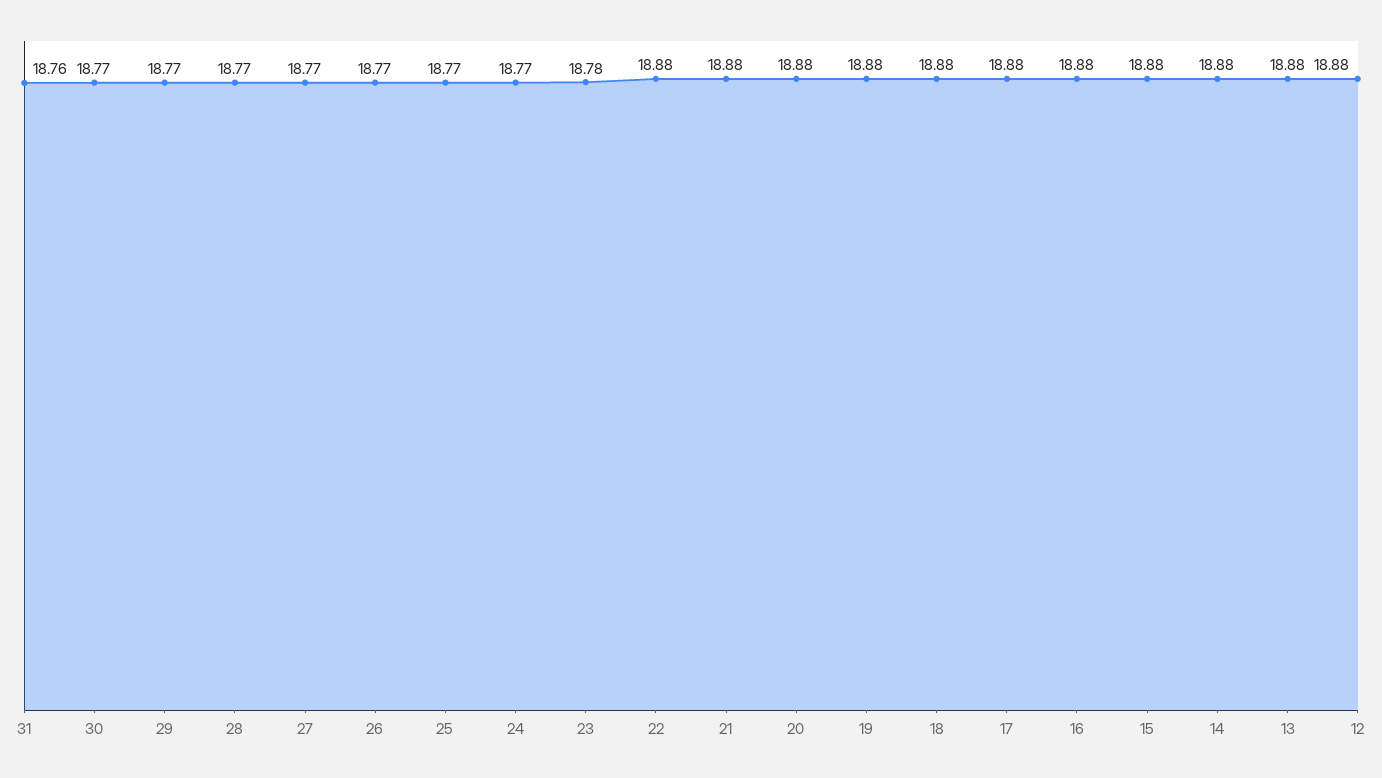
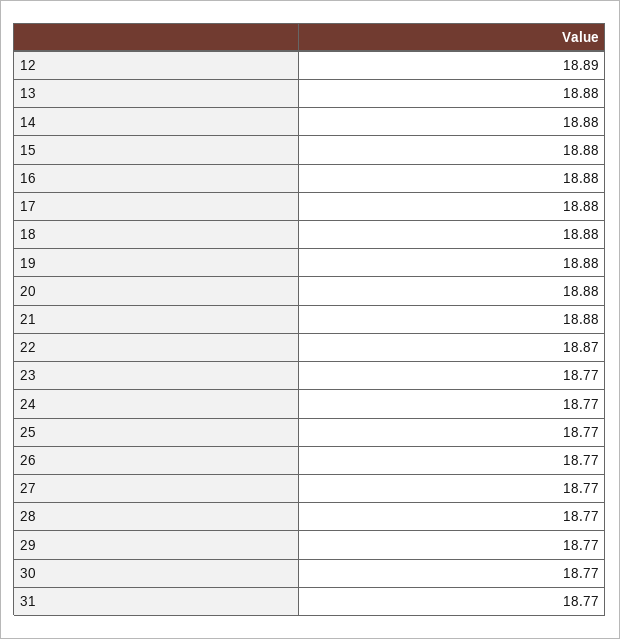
  {
-   "31": 18.76,
+   "31": 18.77,
    "30": 18.77,
    "29": 18.77,
    "28": 18.77,
    "27": 18.77,
    "26": 18.77,
    "25": 18.77,
    "24": 18.77,
-   "23": 18.78,
+   "23": 18.77,
-   "22": 18.88,
+   "22": 18.87,
    "21": 18.88,
    "20": 18.88,
    "19": 18.88,
    "18": 18.88,
    "17": 18.88,
    "16": 18.88,
    "15": 18.88,
    "14": 18.88,
    "13": 18.88,
-   "12": 18.88
+   "12": 18.89
  }

